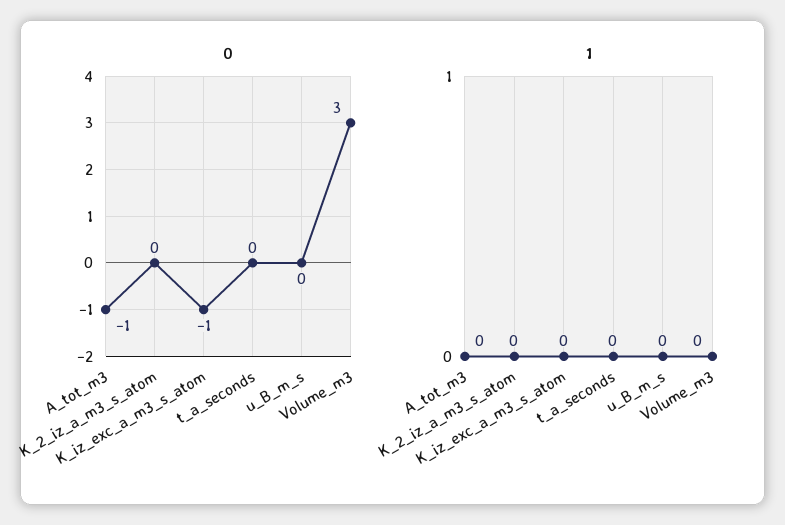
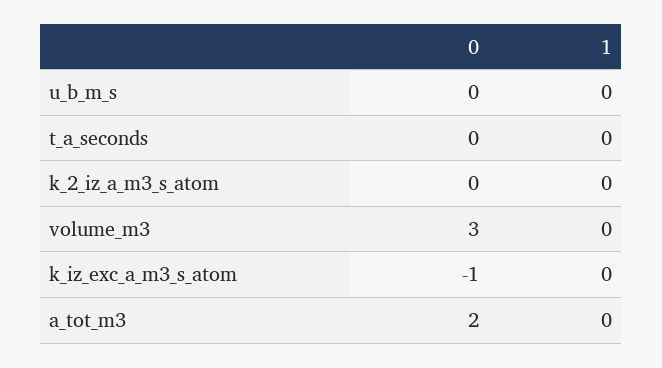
  {
    "0": {
-     "A_tot_m3": -1,
+     "A_tot_m3": 2,
      "K_2_iz_a_m3_s_atom": 0,
      "K_iz_exc_a_m3_s_atom": -1,
      "t_a_seconds": 0,
      "u_B_m_s": 0,
      "Volume_m3": 3
    },
    "1": {
      "A_tot_m3": 0,
      "K_2_iz_a_m3_s_atom": 0,
      "K_iz_exc_a_m3_s_atom": 0,
      "t_a_seconds": 0,
      "u_B_m_s": 0,
      "Volume_m3": 0
    }
  }

